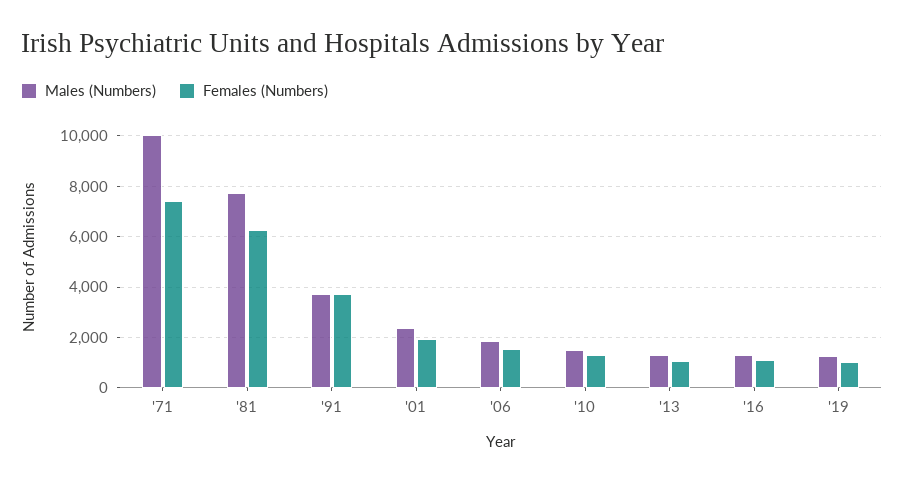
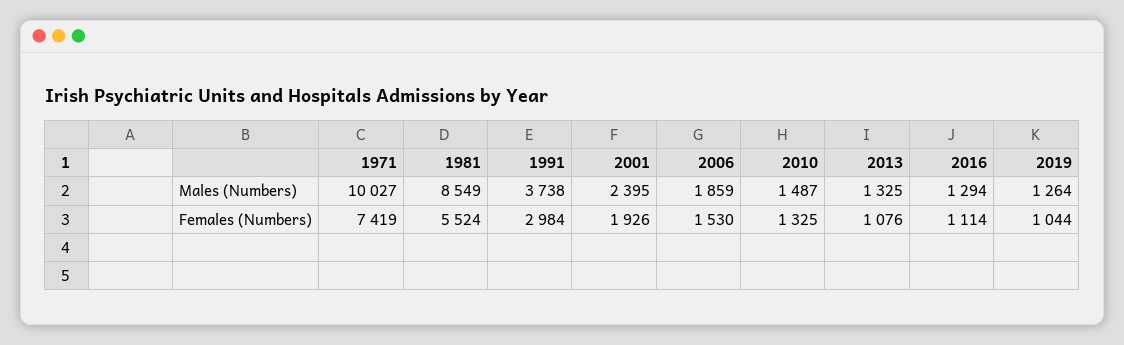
  {
    "Males (Numbers)": {
      "'71": 10027,
-     "'81": 7750,
+     "'81": 8549,
      "'91": 3738,
      "'01": 2395,
      "'06": 1859,
      "'10": 1487,
      "'13": 1325,
      "'16": 1294,
      "'19": 1264
    },
    "Females (Numbers)": {
      "'71": 7419,
-     "'81": 6250,
+     "'81": 5524,
-     "'91": 3750,
+     "'91": 2984,
      "'01": 1926,
      "'06": 1530,
      "'10": 1325,
      "'13": 1076,
      "'16": 1114,
      "'19": 1044
    }
  }

